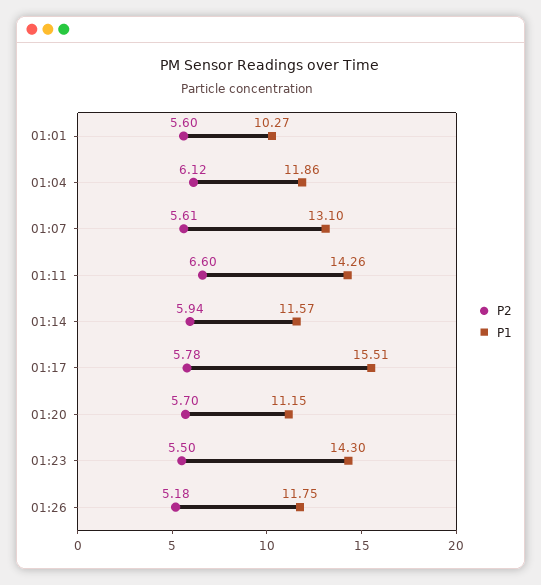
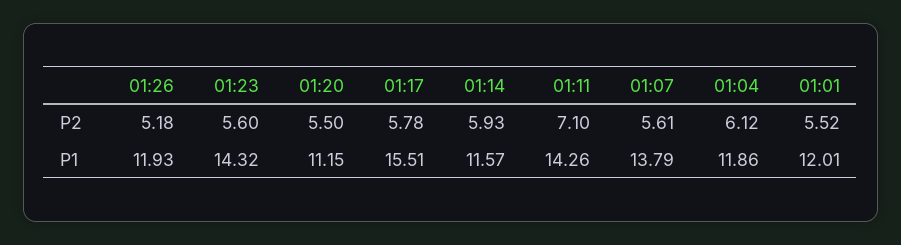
  {
    "P2": {
-     "01:01": 5.6,
+     "01:01": 5.52,
      "01:04": 6.12,
      "01:07": 5.61,
-     "01:11": 6.6,
+     "01:11": 7.1,
-     "01:14": 5.94,
+     "01:14": 5.93,
      "01:17": 5.78,
-     "01:20": 5.7,
+     "01:20": 5.5,
-     "01:23": 5.5,
+     "01:23": 5.6,
      "01:26": 5.18
    },
    "P1": {
-     "01:01": 10.27,
+     "01:01": 12.01,
      "01:04": 11.86,
-     "01:07": 13.1,
+     "01:07": 13.79,
      "01:11": 14.26,
      "01:14": 11.57,
      "01:17": 15.51,
      "01:20": 11.15,
-     "01:23": 14.3,
+     "01:23": 14.32,
-     "01:26": 11.75
+     "01:26": 11.93
    }
  }

